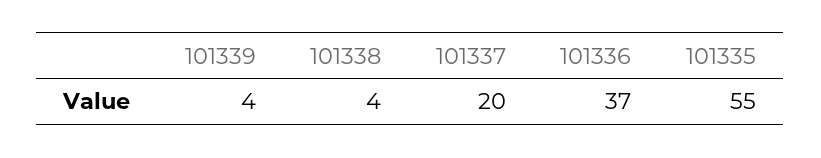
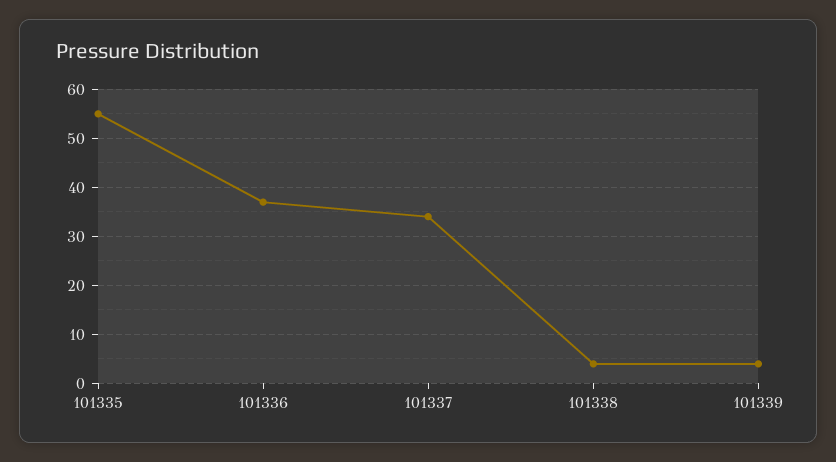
  {
    "101339": 4,
    "101338": 4,
-   "101337": 20,
+   "101337": 35,
    "101336": 37,
    "101335": 55
  }

